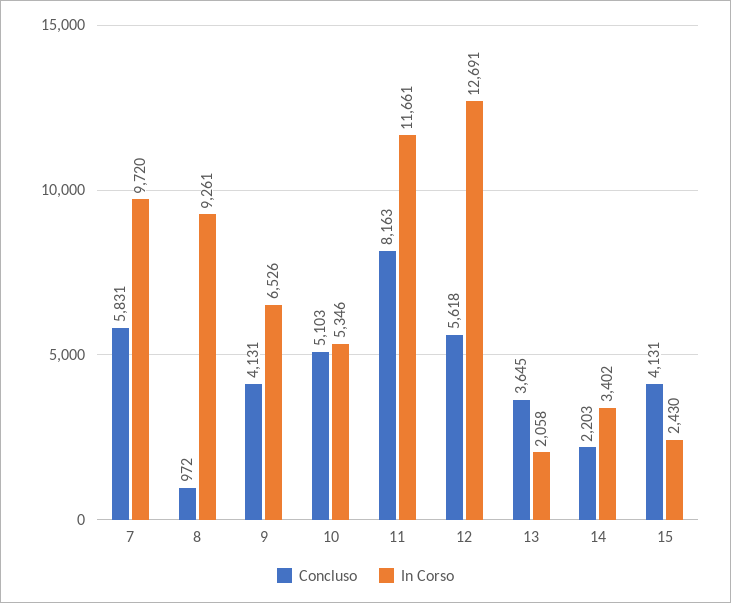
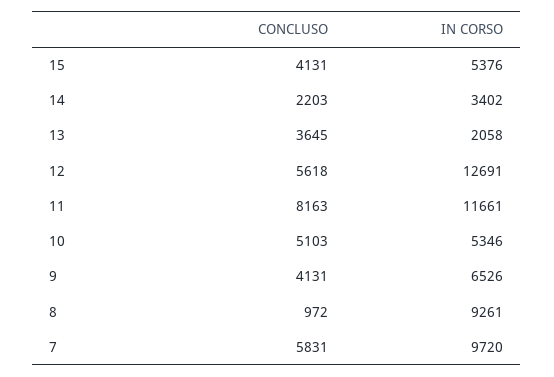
  {
    "Concluso": {
      "7": 5831,
      "8": 972,
      "9": 4131,
      "10": 5103,
      "11": 8163,
      "12": 5618,
      "13": 3645,
      "14": 2203,
      "15": 4131
    },
    "In Corso": {
      "7": 9720,
      "8": 9261,
      "9": 6526,
      "10": 5346,
      "11": 11661,
      "12": 12691,
      "13": 2058,
      "14": 3402,
-     "15": 2430
+     "15": 5376
    }
  }

